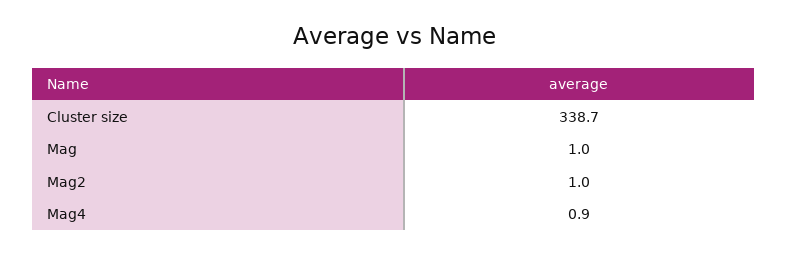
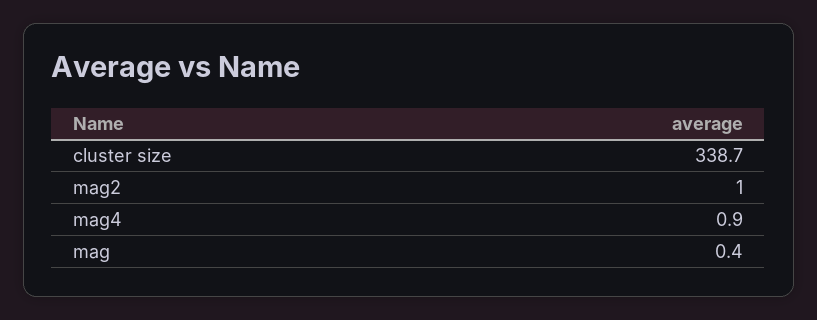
  {
    "Cluster size": 338.7,
-   "Mag": 1,
+   "Mag": 0.4,
    "Mag2": 1,
    "Mag4": 0.9
  }

